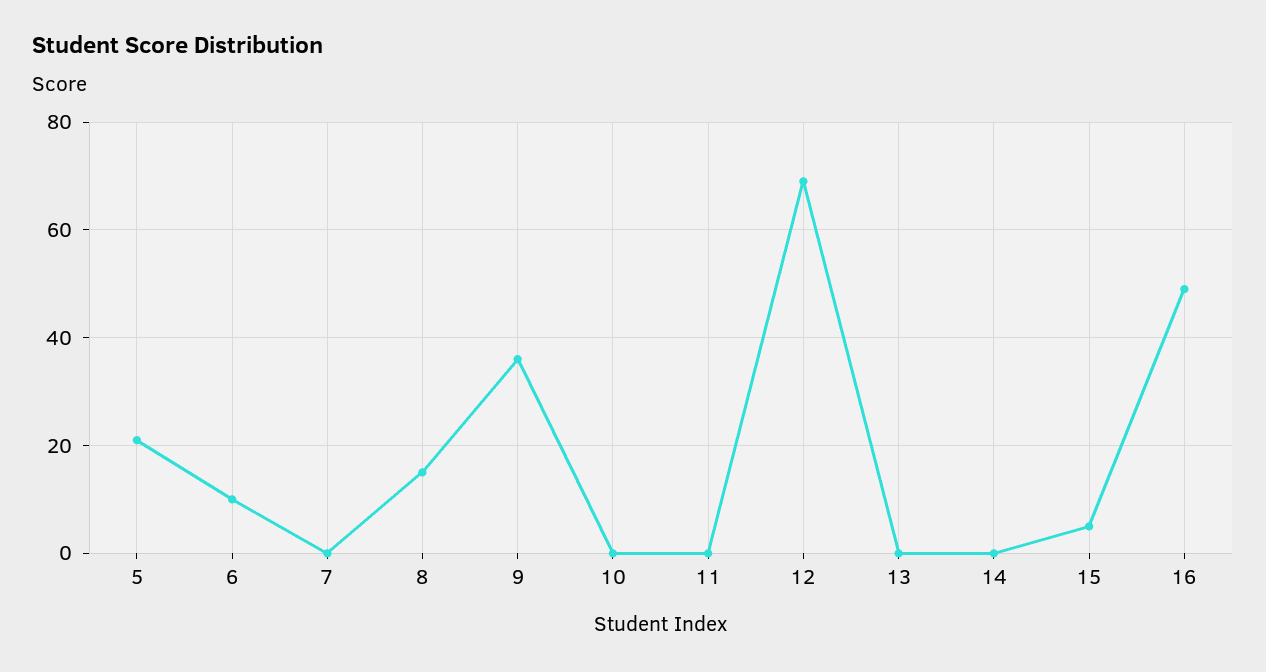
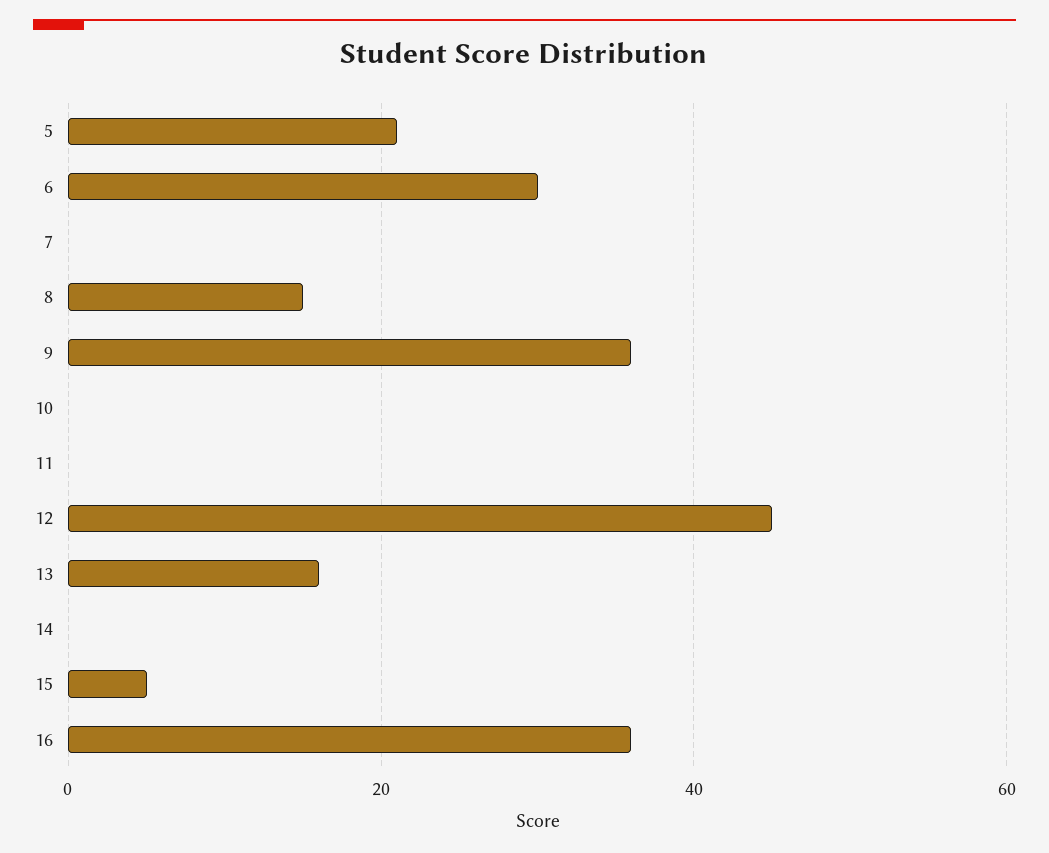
  {
    "5": 20,
-   "6": 10,
+   "6": 30,
    "7": 0,
    "8": 15,
    "9": 35,
    "10": 0,
    "11": 0,
-   "12": 70,
+   "12": 45,
-   "13": 0,
+   "13": 15,
    "14": 0,
    "15": 5,
-   "16": 50
+   "16": 35
  }

